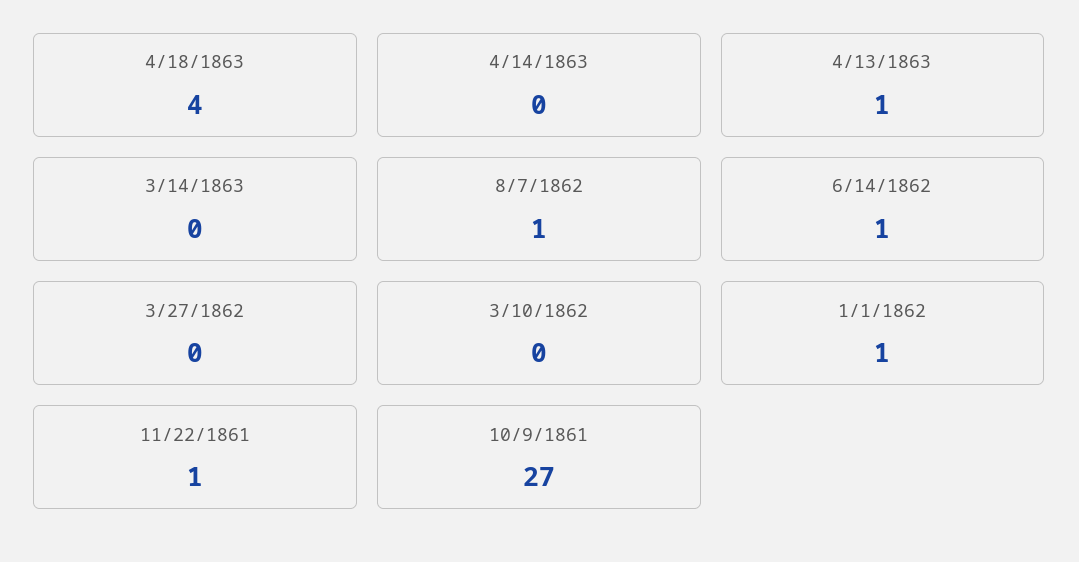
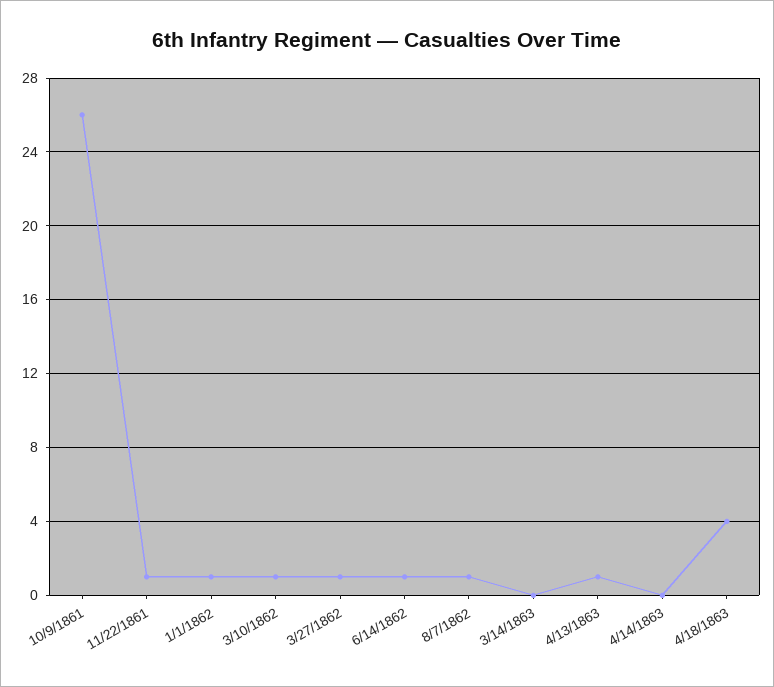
  {
    "4/18/1863": 4,
    "4/14/1863": 0,
    "4/13/1863": 1,
    "3/14/1863": 0,
    "8/7/1862": 1,
    "6/14/1862": 1,
-   "3/27/1862": 0,
+   "3/27/1862": 1,
-   "3/10/1862": 0,
+   "3/10/1862": 1,
    "1/1/1862": 1,
    "11/22/1861": 1,
-   "10/9/1861": 27
+   "10/9/1861": 26
  }

